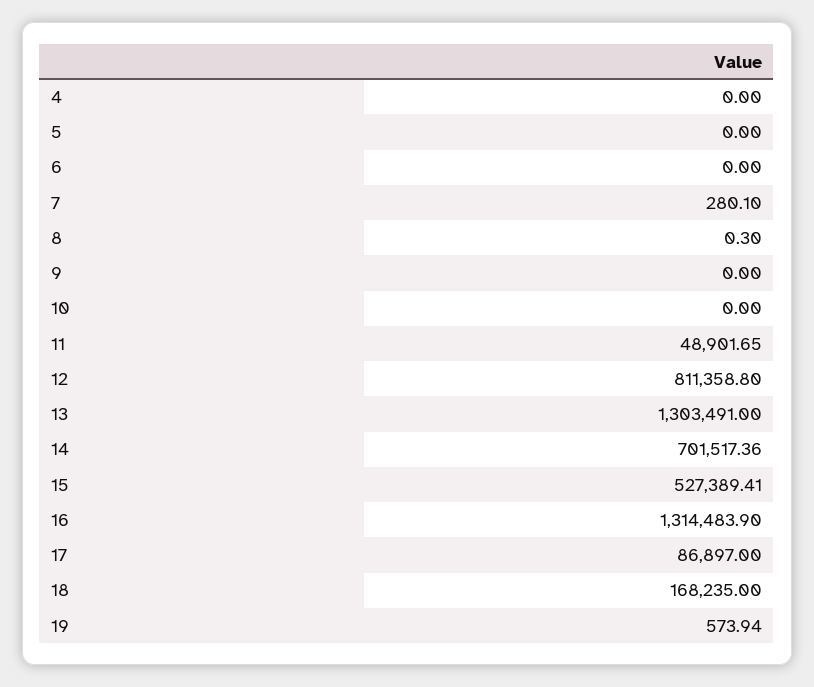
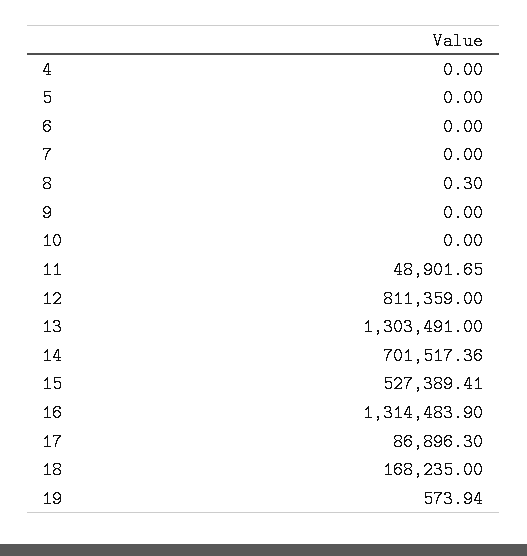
  {
    "4": 0,
    "5": 0,
    "6": 0,
-   "7": 280.1,
+   "7": 0,
    "8": 0.3,
    "9": 0,
    "10": 0,
    "11": 48901.65,
-   "12": 811358.8,
+   "12": 811359,
    "13": 1303491,
    "14": 701517.36,
    "15": 527389.41,
    "16": 1314483.9,
-   "17": 86897,
+   "17": 86896.3,
    "18": 168235,
    "19": 573.94
  }

